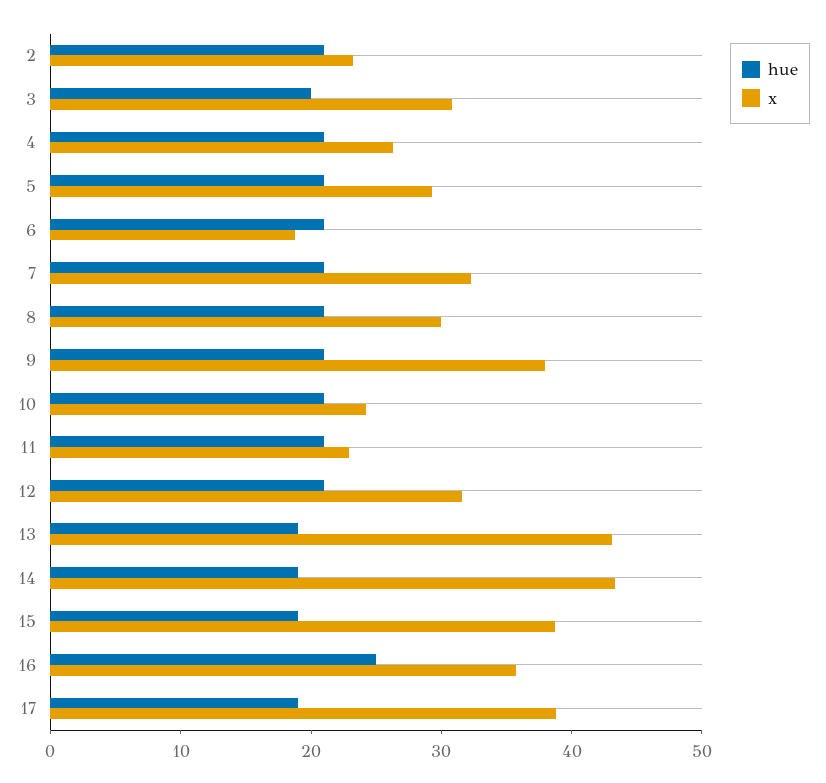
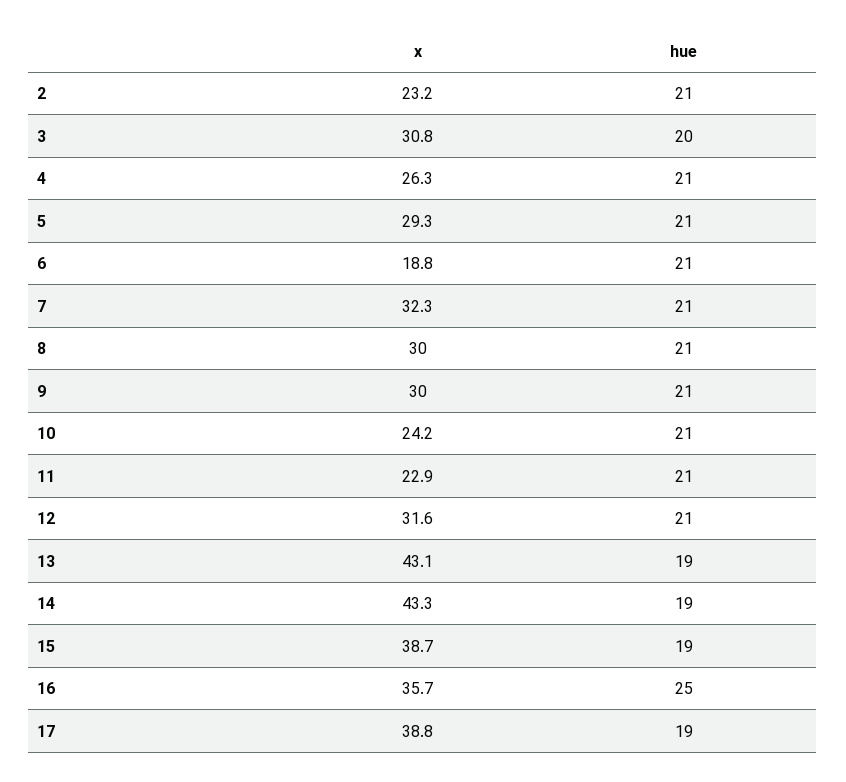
  {
    "hue": {
      "2": 21,
      "3": 20,
      "4": 21,
      "5": 21,
      "6": 21,
      "7": 21,
      "8": 21,
      "9": 21,
      "10": 21,
      "11": 21,
      "12": 21,
      "13": 19,
      "14": 19,
      "15": 19,
      "16": 25,
      "17": 19
    },
    "x": {
      "2": 23.2,
      "3": 30.8,
      "4": 26.3,
      "5": 29.3,
      "6": 18.8,
      "7": 32.3,
      "8": 30,
-     "9": 38,
+     "9": 30,
      "10": 24.2,
      "11": 22.9,
      "12": 31.6,
      "13": 43.1,
      "14": 43.3,
      "15": 38.7,
      "16": 35.7,
      "17": 38.8
    }
  }

